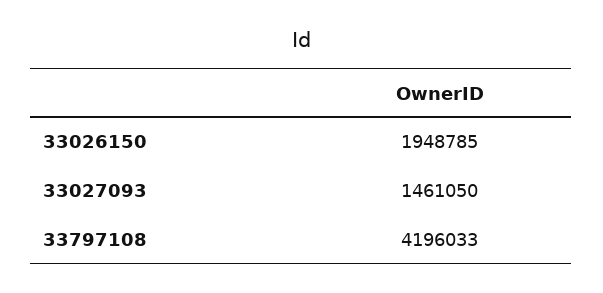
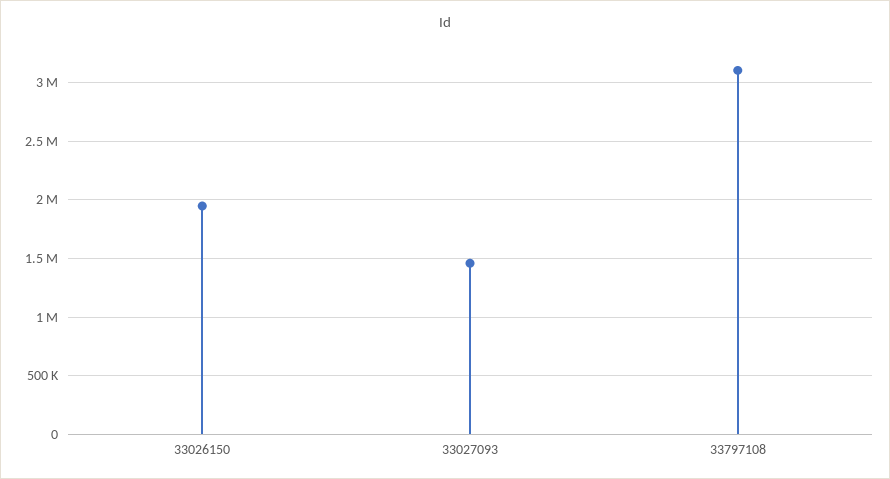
  {
    "33026150": 1948785,
    "33027093": 1461050,
-   "33797108": 4196033
+   "33797108": 3100000
  }

